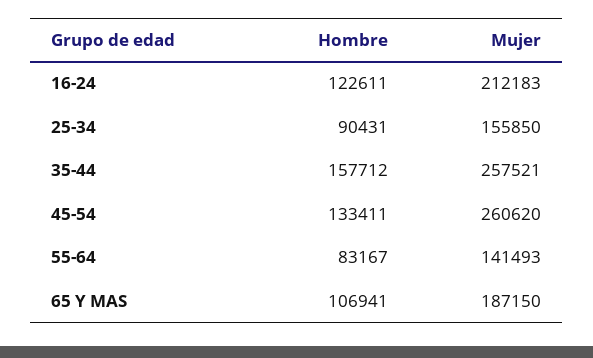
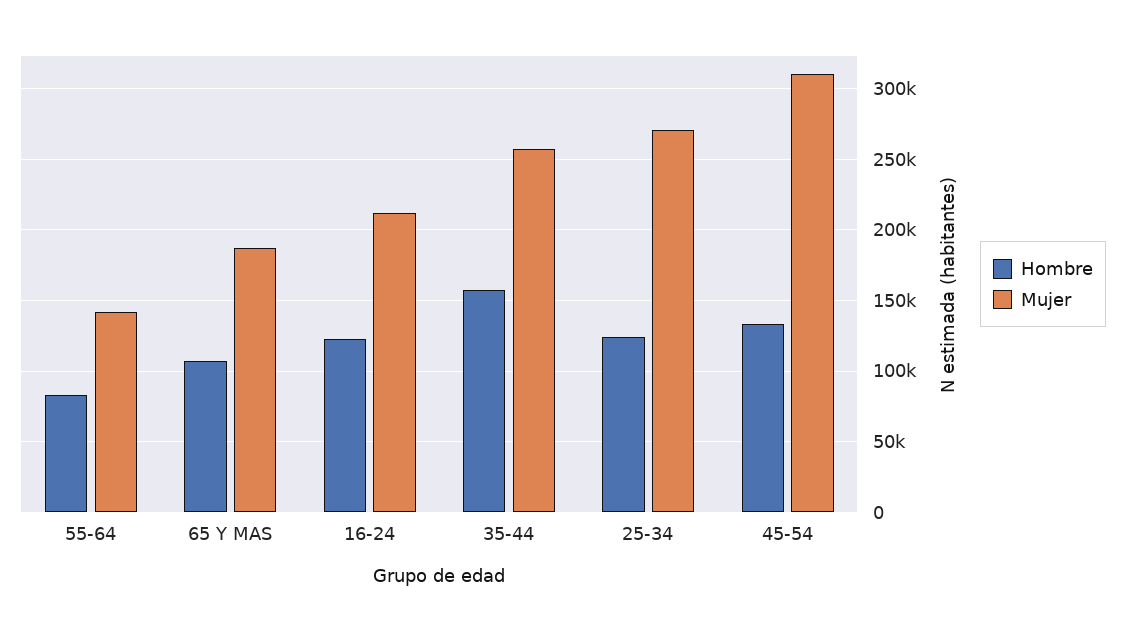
  {
    "Hombre": {
      "16-24": 122611,
-     "25-34": 90431,
+     "25-34": 125000,
      "35-44": 157712,
      "45-54": 133411,
      "55-64": 83167,
      "65 Y MAS": 106941
    },
    "Mujer": {
      "16-24": 212183,
-     "25-34": 155850,
+     "25-34": 270000,
      "35-44": 257521,
-     "45-54": 260620,
+     "45-54": 310000,
      "55-64": 141493,
      "65 Y MAS": 187150
    }
  }

